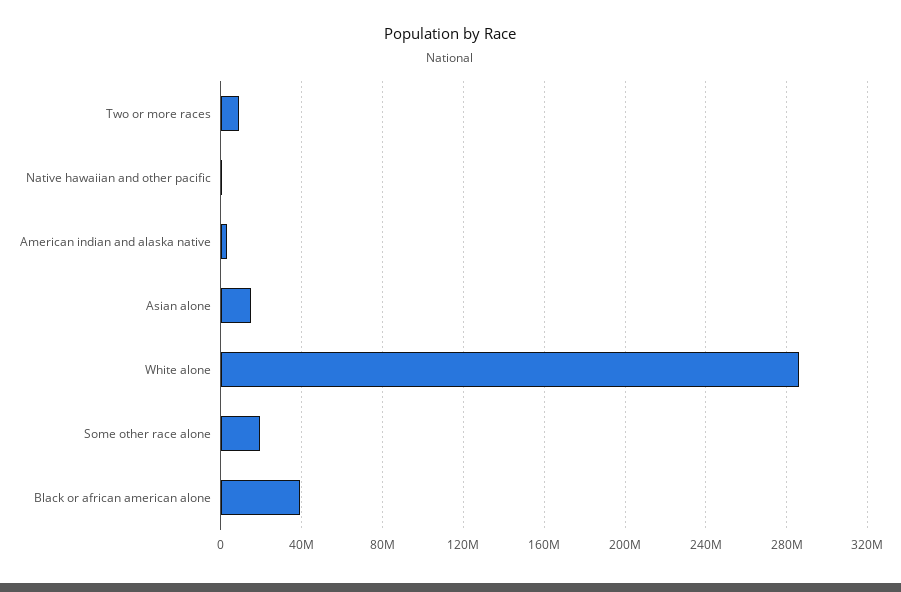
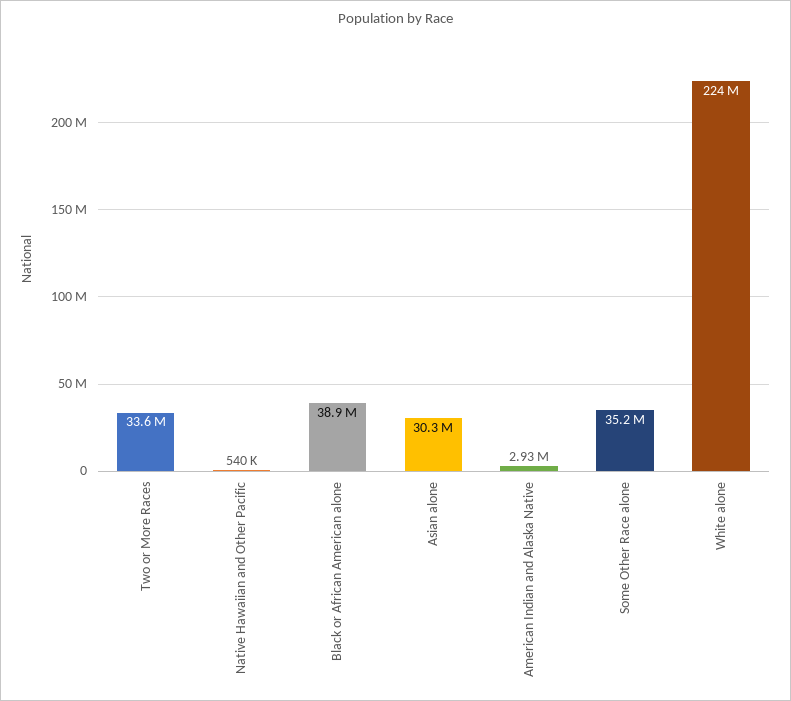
  {
-   "Two or more races": 10000000,
+   "Two or more races": 33600000,
    "Native hawaiian and other pacific": 540000,
    "American indian and alaska native": 2930000,
-   "Asian alone": 15000000,
+   "Asian alone": 30300000,
-   "White alone": 285000000,
+   "White alone": 224000000,
-   "Some other race alone": 20000000,
+   "Some other race alone": 35200000,
    "Black or african american alone": 38900000
  }

